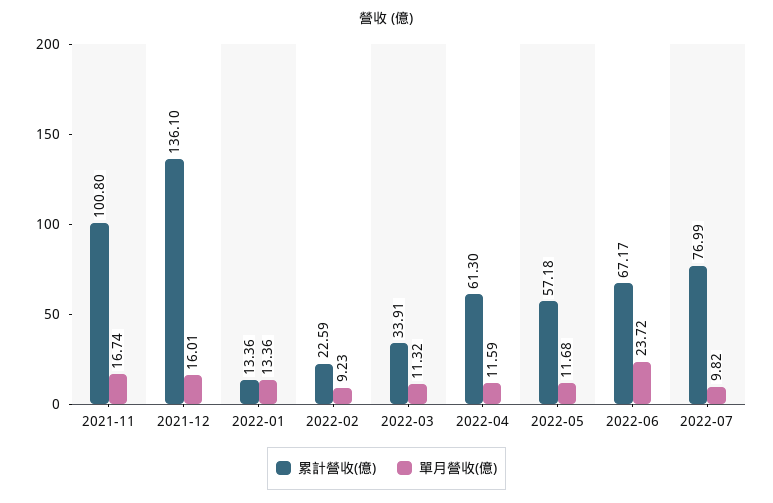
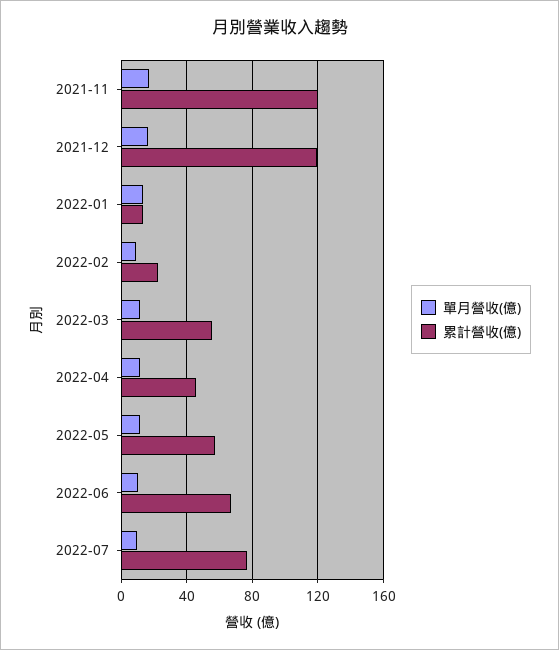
  {
    "累計營收(億)": {
-     "2021-11": 100.8,
+     "2021-11": 120,
-     "2021-12": 136.1,
+     "2021-12": 120,
      "2022-01": 13.36,
      "2022-02": 22.59,
-     "2022-03": 33.91,
+     "2022-03": 55,
-     "2022-04": 61.3,
+     "2022-04": 45,
      "2022-05": 57.18,
      "2022-06": 67.17,
      "2022-07": 76.99
    },
    "單月營收(億)": {
      "2021-11": 16.74,
      "2021-12": 16.01,
      "2022-01": 13.36,
      "2022-02": 9.23,
      "2022-03": 11.32,
      "2022-04": 11.59,
      "2022-05": 11.68,
-     "2022-06": 23.72,
+     "2022-06": 10,
      "2022-07": 9.82
    }
  }

